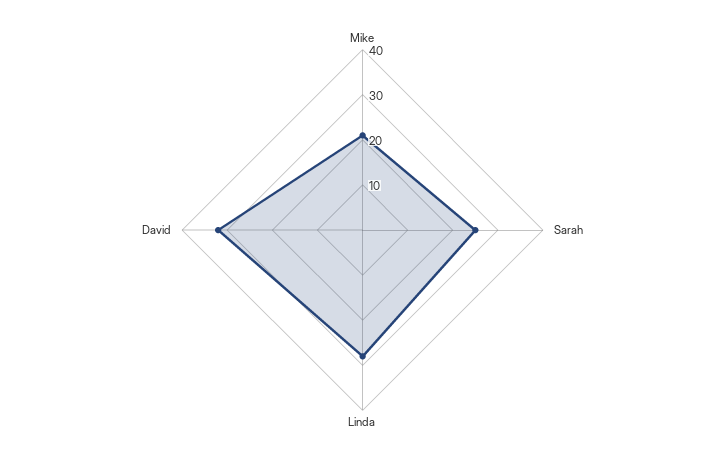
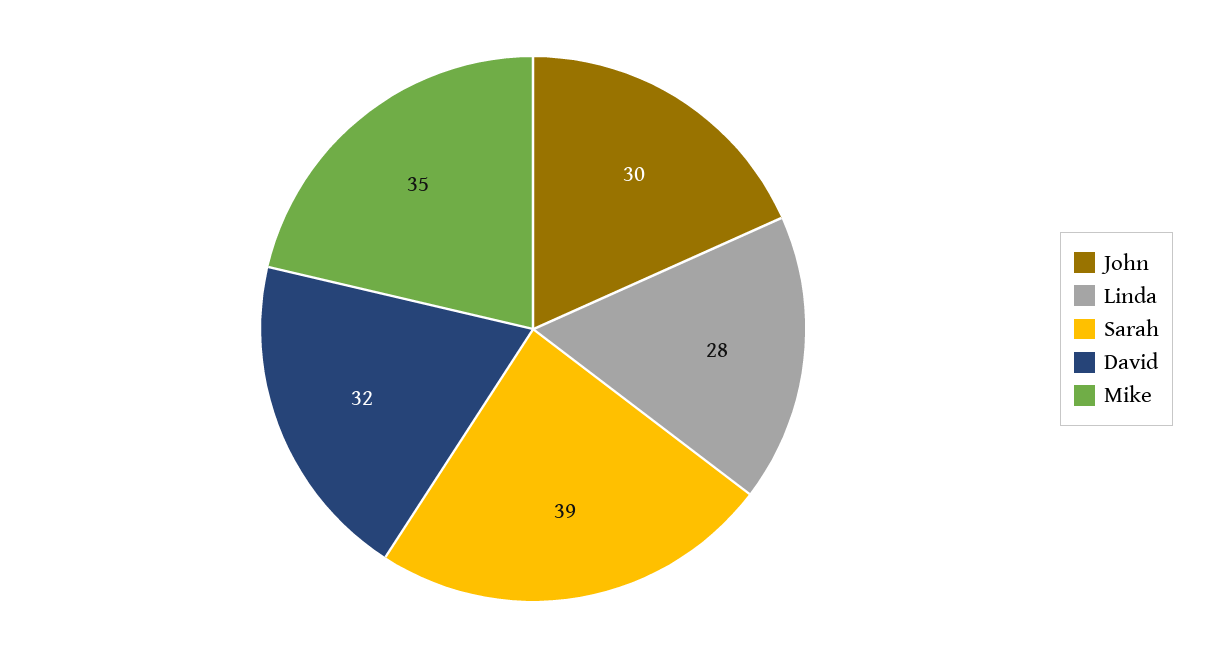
  {
-   "Mike": 20,
+   "Mike": 35,
-   "Sarah": 25,
+   "Sarah": 39,
    "Linda": 28,
-   "David": 32
+   "David": 32,
+   "John": 30
  }

